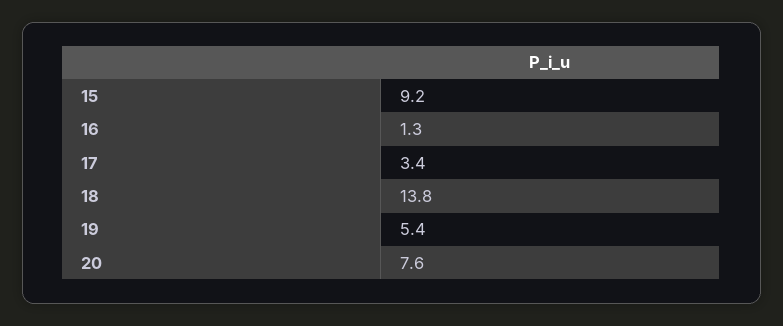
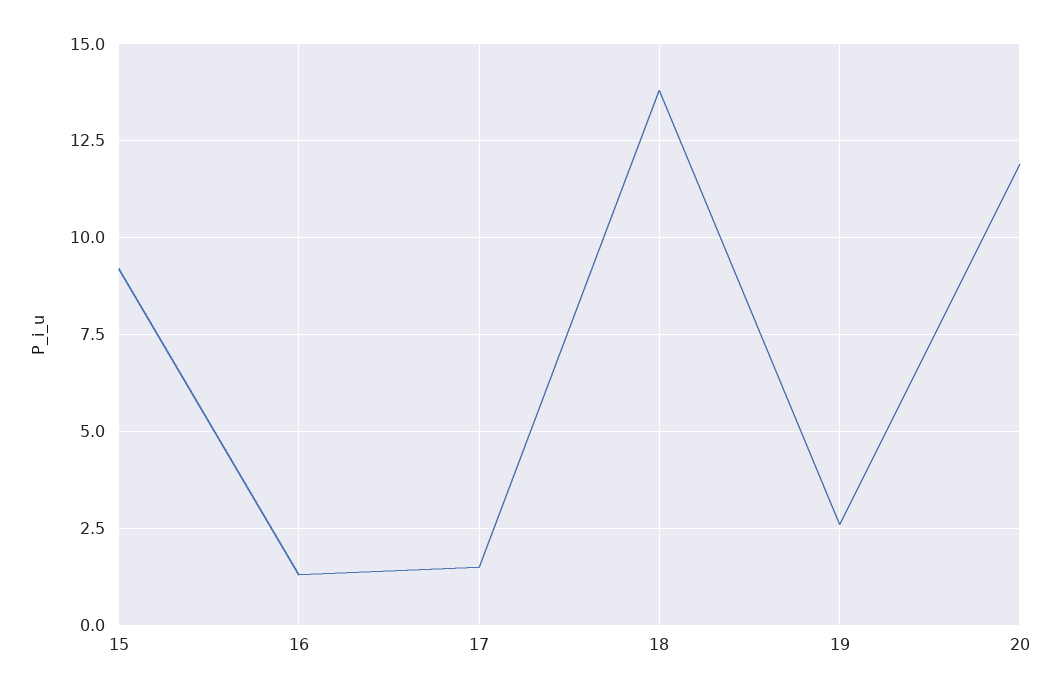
  {
    "15": 9.2,
    "16": 1.3,
-   "17": 3.4,
+   "17": 1.5,
    "18": 13.8,
-   "19": 5.4,
+   "19": 2.5,
-   "20": 7.6
+   "20": 12
  }

